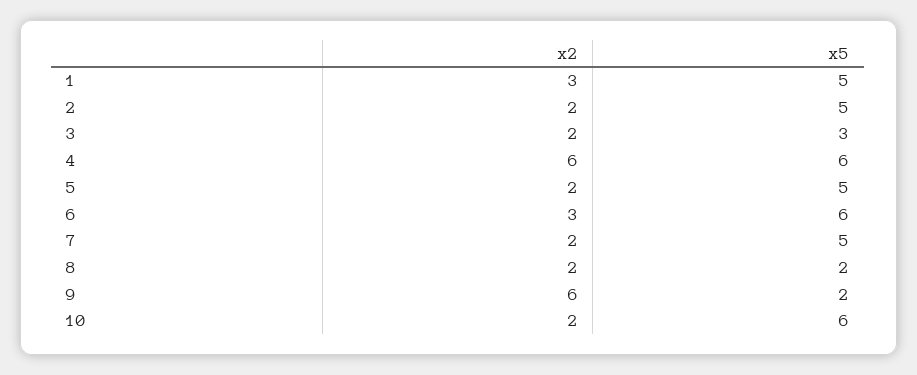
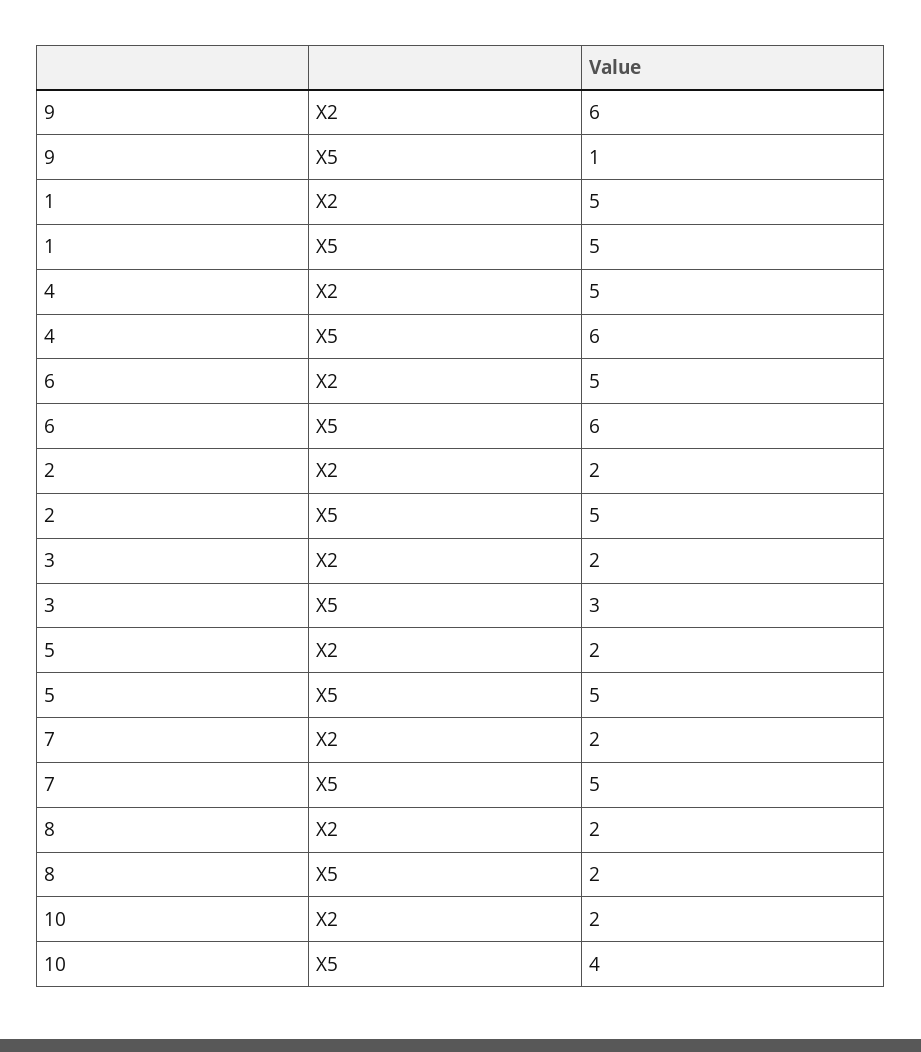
  {
    "x2": {
-     "1": 3,
+     "1": 5,
      "2": 2,
      "3": 2,
-     "4": 6,
+     "4": 5,
      "5": 2,
-     "6": 3,
+     "6": 5,
      "7": 2,
      "8": 2,
      "9": 6,
      "10": 2
    },
    "x5": {
      "1": 5,
      "2": 5,
      "3": 3,
      "4": 6,
      "5": 5,
      "6": 6,
      "7": 5,
      "8": 2,
-     "9": 2,
+     "9": 1,
-     "10": 6
+     "10": 4
    }
  }

